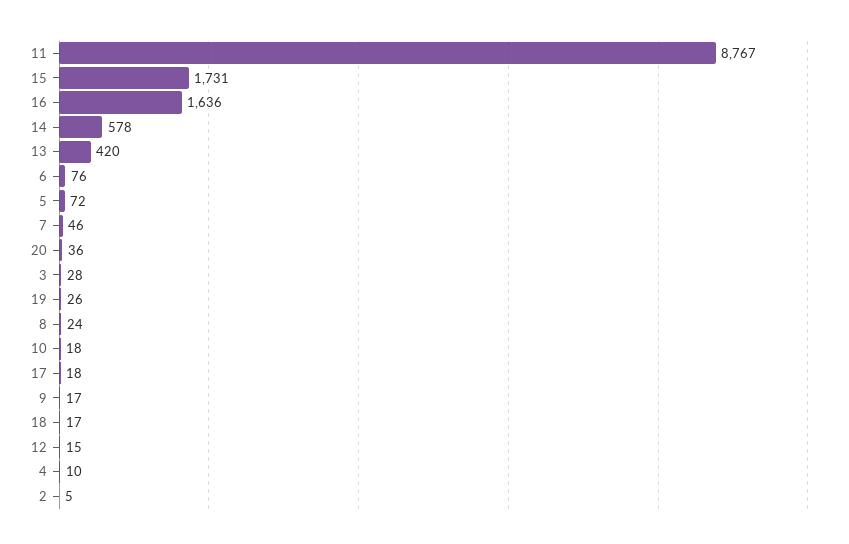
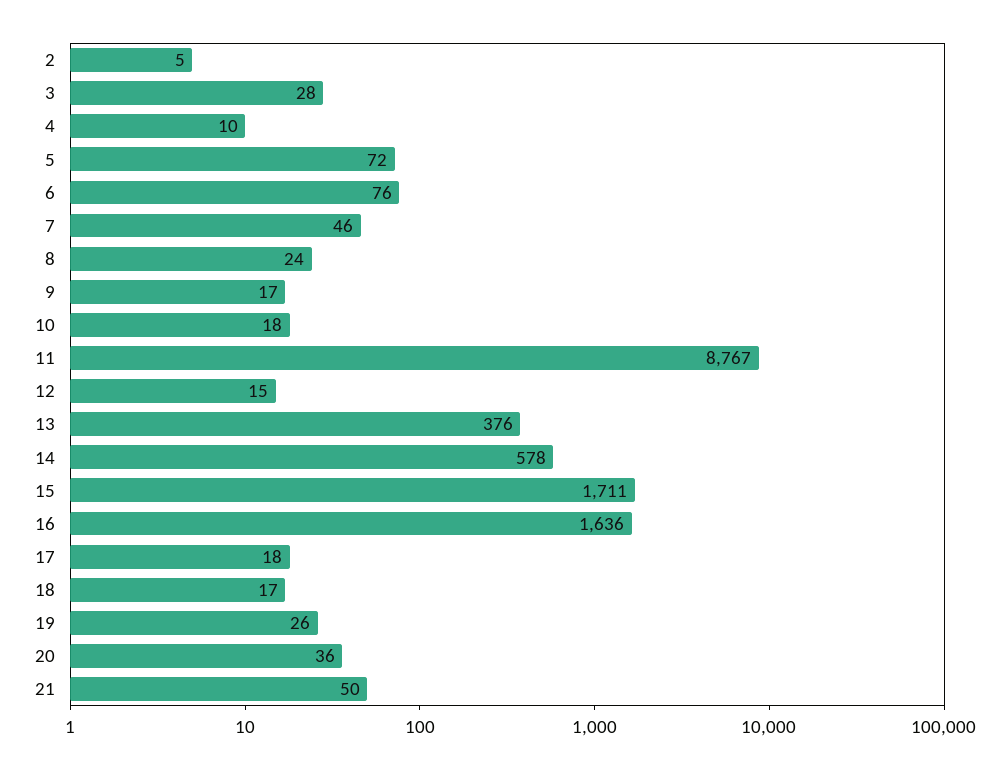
  {
    "11": 8767,
-   "15": 1731,
+   "15": 1711,
    "16": 1636,
    "14": 578,
-   "13": 420,
+   "13": 376,
    "6": 76,
    "5": 72,
    "7": 46,
    "20": 36,
    "3": 28,
    "19": 26,
    "8": 24,
    "10": 18,
    "17": 18,
    "9": 17,
    "18": 17,
    "12": 15,
    "4": 10,
-   "2": 5
+   "2": 5,
+   "21": 50
  }

